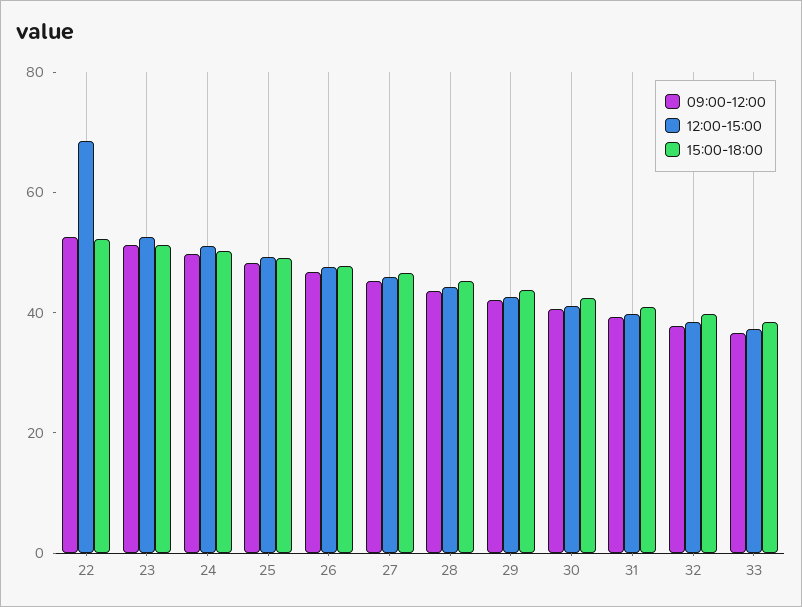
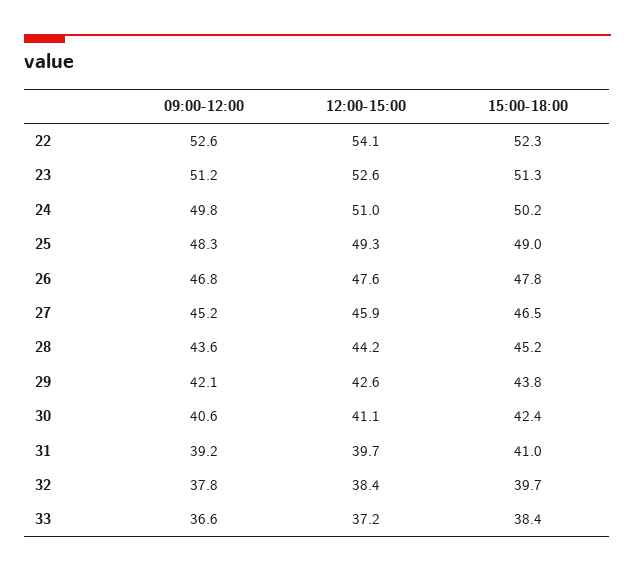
  {
    "09:00-12:00": {
      "22": 52.6,
      "23": 51.2,
      "24": 49.8,
      "25": 48.3,
      "26": 46.8,
      "27": 45.2,
      "28": 43.6,
      "29": 42.1,
      "30": 40.6,
      "31": 39.2,
      "32": 37.8,
      "33": 36.6
    },
    "12:00-15:00": {
-     "22": 70,
+     "22": 54.1,
      "23": 52.6,
      "24": 51,
      "25": 49.3,
      "26": 47.6,
      "27": 45.9,
      "28": 44.2,
      "29": 42.6,
      "30": 41.1,
      "31": 39.7,
      "32": 38.4,
      "33": 37.2
    },
    "15:00-18:00": {
      "22": 52.3,
      "23": 51.3,
      "24": 50.2,
      "25": 49,
      "26": 47.8,
      "27": 46.5,
      "28": 45.2,
      "29": 43.8,
      "30": 42.4,
      "31": 41,
      "32": 39.7,
      "33": 38.4
    }
  }

